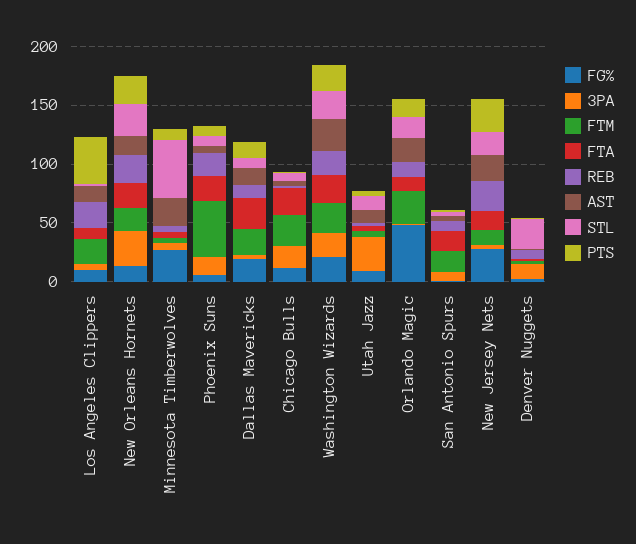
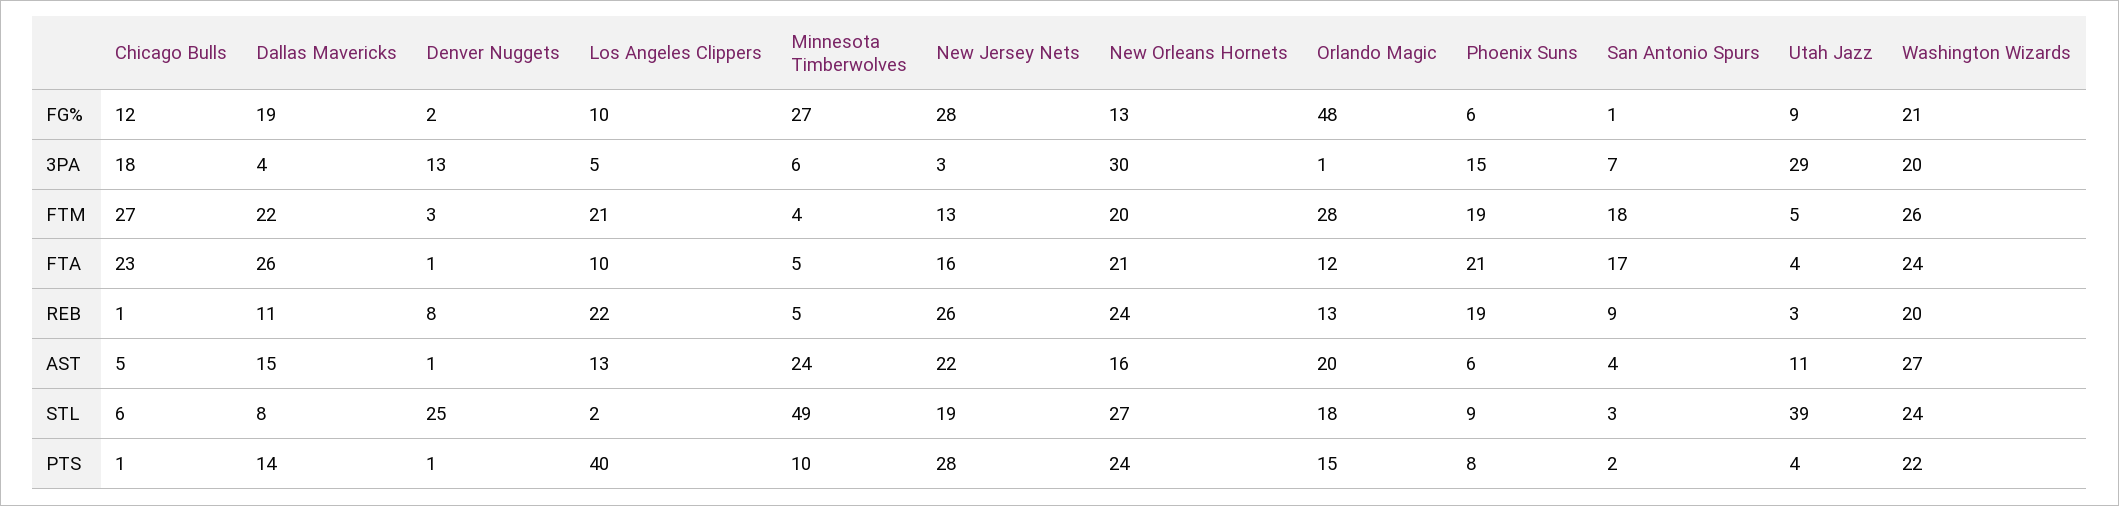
  {
    "FG%": {
      "Los Angeles Clippers": 10,
      "New Orleans Hornets": 13,
      "Minnesota Timberwolves": 27,
      "Phoenix Suns": 6,
      "Dallas Mavericks": 19,
      "Chicago Bulls": 12,
      "Washington Wizards": 21,
      "Utah Jazz": 9,
      "Orlando Magic": 48,
      "San Antonio Spurs": 1,
      "New Jersey Nets": 28,
      "Denver Nuggets": 2
    },
    "3PA": {
      "Los Angeles Clippers": 5,
      "New Orleans Hornets": 30,
      "Minnesota Timberwolves": 6,
      "Phoenix Suns": 15,
      "Dallas Mavericks": 4,
      "Chicago Bulls": 18,
      "Washington Wizards": 20,
      "Utah Jazz": 29,
      "Orlando Magic": 1,
      "San Antonio Spurs": 7,
      "New Jersey Nets": 3,
      "Denver Nuggets": 13
    },
    "FTM": {
      "Los Angeles Clippers": 21,
      "New Orleans Hornets": 20,
      "Minnesota Timberwolves": 4,
-     "Phoenix Suns": 50,
+     "Phoenix Suns": 19,
      "Dallas Mavericks": 22,
      "Chicago Bulls": 27,
      "Washington Wizards": 26,
      "Utah Jazz": 5,
      "Orlando Magic": 28,
      "San Antonio Spurs": 18,
      "New Jersey Nets": 13,
      "Denver Nuggets": 3
    },
    "FTA": {
      "Los Angeles Clippers": 10,
      "New Orleans Hornets": 21,
      "Minnesota Timberwolves": 5,
      "Phoenix Suns": 21,
      "Dallas Mavericks": 26,
      "Chicago Bulls": 23,
      "Washington Wizards": 24,
      "Utah Jazz": 4,
      "Orlando Magic": 12,
      "San Antonio Spurs": 17,
      "New Jersey Nets": 16,
      "Denver Nuggets": 1
    },
    "REB": {
      "Los Angeles Clippers": 22,
      "New Orleans Hornets": 24,
      "Minnesota Timberwolves": 5,
      "Phoenix Suns": 19,
      "Dallas Mavericks": 11,
      "Chicago Bulls": 1,
      "Washington Wizards": 20,
      "Utah Jazz": 3,
      "Orlando Magic": 13,
      "San Antonio Spurs": 9,
      "New Jersey Nets": 26,
      "Denver Nuggets": 8
    },
    "AST": {
      "Los Angeles Clippers": 13,
      "New Orleans Hornets": 16,
      "Minnesota Timberwolves": 24,
      "Phoenix Suns": 6,
      "Dallas Mavericks": 15,
      "Chicago Bulls": 5,
      "Washington Wizards": 27,
      "Utah Jazz": 11,
      "Orlando Magic": 20,
      "San Antonio Spurs": 4,
      "New Jersey Nets": 22,
      "Denver Nuggets": 1
    },
    "STL": {
      "Los Angeles Clippers": 2,
      "New Orleans Hornets": 27,
      "Minnesota Timberwolves": 49,
      "Phoenix Suns": 9,
      "Dallas Mavericks": 8,
      "Chicago Bulls": 6,
      "Washington Wizards": 24,
-     "Utah Jazz": 10,
+     "Utah Jazz": 39,
      "Orlando Magic": 18,
      "San Antonio Spurs": 3,
      "New Jersey Nets": 19,
      "Denver Nuggets": 25
    },
    "PTS": {
      "Los Angeles Clippers": 40,
      "New Orleans Hornets": 24,
      "Minnesota Timberwolves": 10,
      "Phoenix Suns": 8,
      "Dallas Mavericks": 14,
      "Chicago Bulls": 1,
      "Washington Wizards": 22,
      "Utah Jazz": 4,
      "Orlando Magic": 15,
      "San Antonio Spurs": 2,
      "New Jersey Nets": 28,
      "Denver Nuggets": 1
    }
  }

